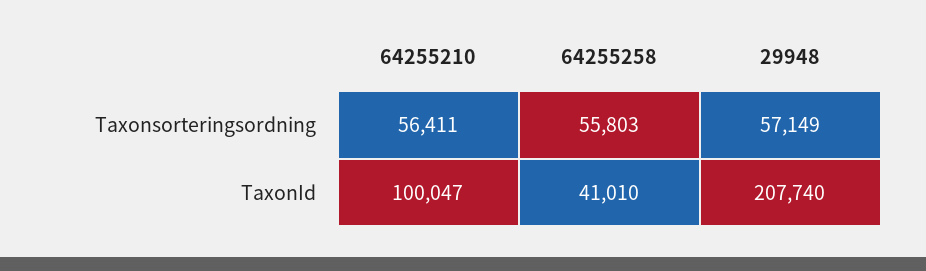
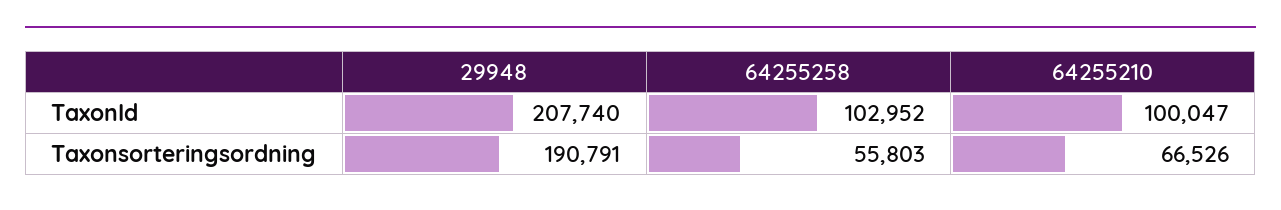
  {
    "64255210": {
-     "Taxonsorteringsordning": 56411,
+     "Taxonsorteringsordning": 66526,
      "TaxonId": 100047
    },
    "64255258": {
      "Taxonsorteringsordning": 55803,
-     "TaxonId": 41010
+     "TaxonId": 102952
    },
    "29948": {
-     "Taxonsorteringsordning": 57149,
+     "Taxonsorteringsordning": 190791,
      "TaxonId": 207740
    }
  }

